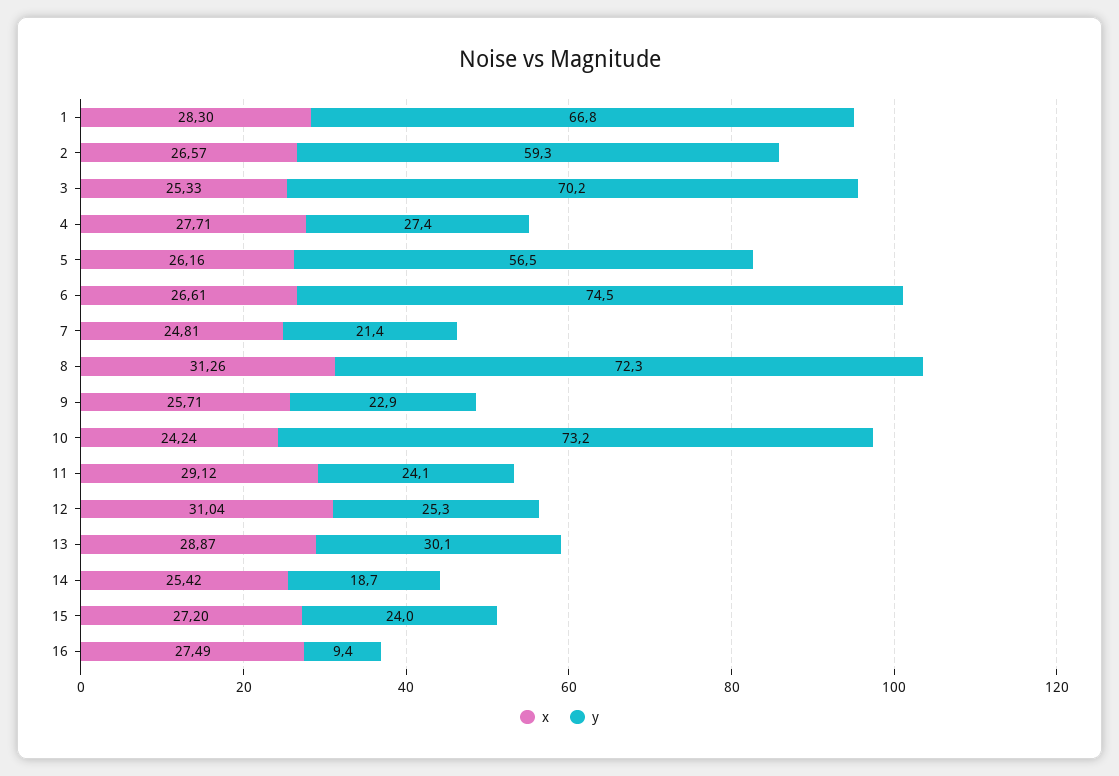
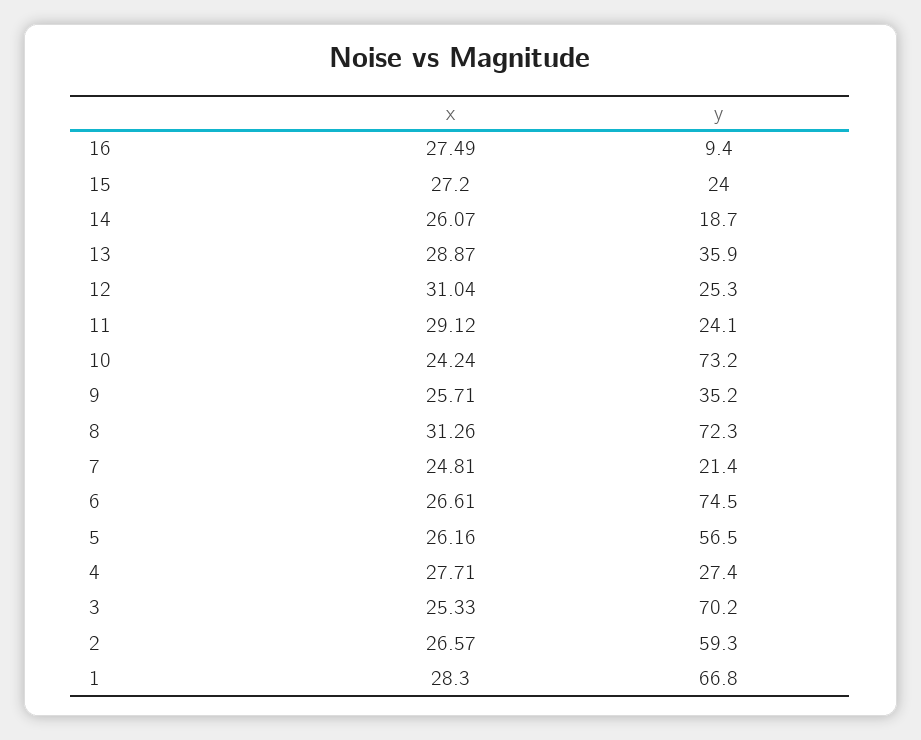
  {
    "x": {
      "1": 28.3,
      "2": 26.57,
      "3": 25.33,
      "4": 27.71,
      "5": 26.16,
      "6": 26.61,
      "7": 24.81,
      "8": 31.26,
      "9": 25.71,
      "10": 24.24,
      "11": 29.12,
      "12": 31.04,
      "13": 28.87,
-     "14": 25.42,
+     "14": 26.07,
      "15": 27.2,
      "16": 27.49
    },
    "y": {
      "1": 66.8,
      "2": 59.3,
      "3": 70.2,
      "4": 27.4,
      "5": 56.5,
      "6": 74.5,
      "7": 21.4,
      "8": 72.3,
-     "9": 22.9,
+     "9": 35.2,
      "10": 73.2,
      "11": 24.1,
      "12": 25.3,
-     "13": 30.1,
+     "13": 35.9,
      "14": 18.7,
      "15": 24,
      "16": 9.4
    }
  }

